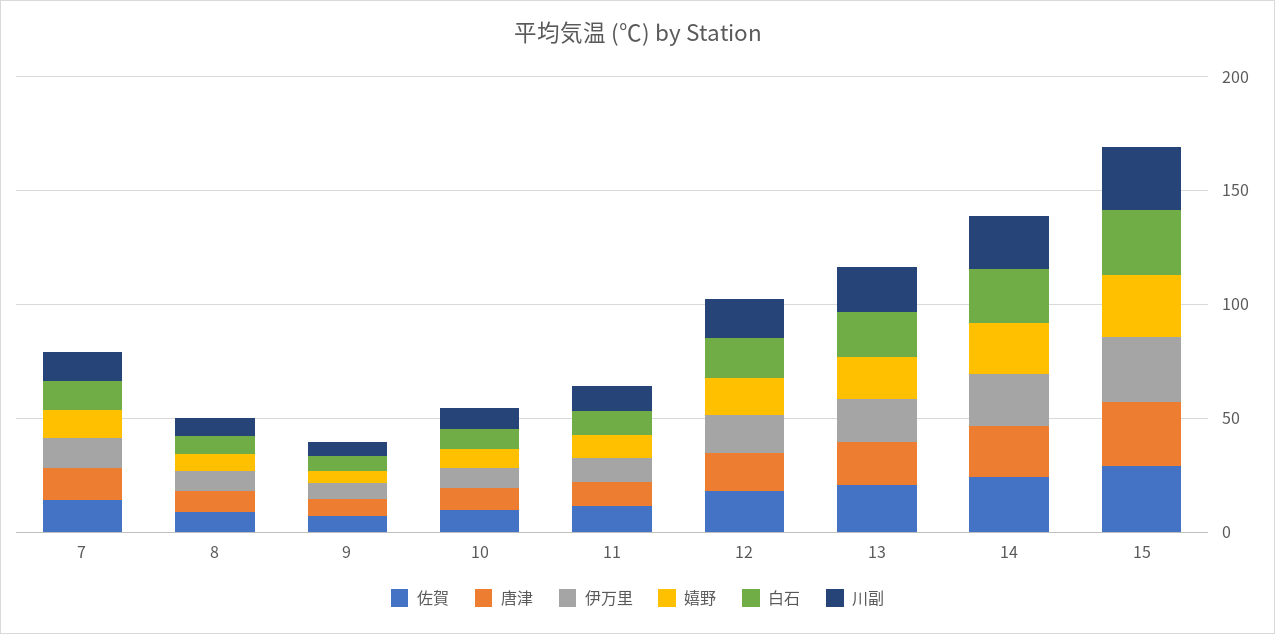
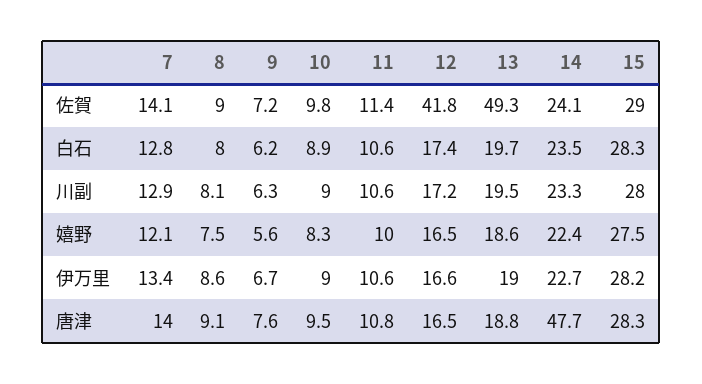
  {
    "佐賀": {
      "7": 14.1,
      "8": 9,
      "9": 7.2,
      "10": 9.8,
      "11": 11.4,
-     "12": 20,
+     "12": 41.8,
-     "13": 20,
+     "13": 49.3,
      "14": 24.1,
      "15": 29
    },
    "唐津": {
      "7": 14,
      "8": 9.1,
      "9": 7.6,
      "10": 9.5,
      "11": 10.8,
      "12": 16.5,
      "13": 18.8,
-     "14": 20,
+     "14": 47.7,
      "15": 28.3
    },
    "伊万里": {
      "7": 13.4,
      "8": 8.6,
      "9": 6.7,
      "10": 9,
      "11": 10.6,
      "12": 16.6,
      "13": 19,
      "14": 22.7,
      "15": 28.2
    },
    "嬉野": {
      "7": 12.1,
      "8": 7.5,
      "9": 5.6,
      "10": 8.3,
      "11": 10,
      "12": 16.5,
      "13": 18.6,
      "14": 22.4,
      "15": 27.5
    },
    "白石": {
      "7": 12.8,
      "8": 8,
      "9": 6.2,
      "10": 8.9,
      "11": 10.6,
      "12": 17.4,
      "13": 19.7,
      "14": 23.5,
      "15": 28.3
    },
    "川副": {
      "7": 12.9,
      "8": 8.1,
      "9": 6.3,
      "10": 9,
      "11": 10.6,
      "12": 17.2,
      "13": 19.5,
      "14": 23.3,
      "15": 28
    }
  }

